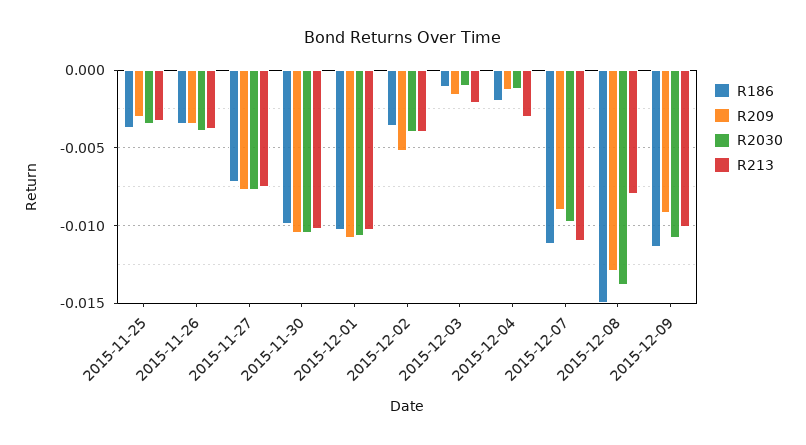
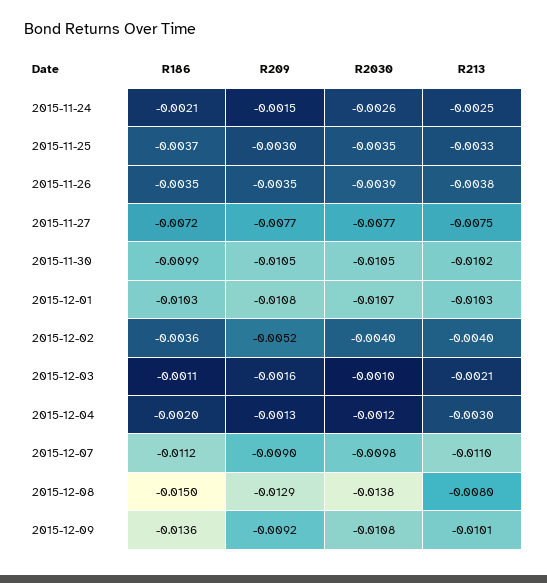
  {
    "R186": {
      "2015-11-25": -0.0037,
      "2015-11-26": -0.0035,
      "2015-11-27": -0.0072,
      "2015-11-30": -0.0099,
      "2015-12-01": -0.0103,
      "2015-12-02": -0.0036,
      "2015-12-03": -0.0011,
      "2015-12-04": -0.002,
      "2015-12-07": -0.0112,
      "2015-12-08": -0.015,
-     "2015-12-09": -0.0115
+     "2015-12-09": -0.0136,
+     "2015-11-24": -0.0021
    },
    "R209": {
      "2015-11-25": -0.003,
      "2015-11-26": -0.0035,
      "2015-11-27": -0.0077,
      "2015-11-30": -0.0105,
      "2015-12-01": -0.0108,
      "2015-12-02": -0.0052,
      "2015-12-03": -0.0016,
      "2015-12-04": -0.0013,
      "2015-12-07": -0.009,
      "2015-12-08": -0.0129,
-     "2015-12-09": -0.0092
+     "2015-12-09": -0.0092,
+     "2015-11-24": -0.0015
    },
    "R2030": {
      "2015-11-25": -0.0035,
      "2015-11-26": -0.0039,
      "2015-11-27": -0.0077,
      "2015-11-30": -0.0105,
      "2015-12-01": -0.0107,
      "2015-12-02": -0.004,
      "2015-12-03": -0.001,
      "2015-12-04": -0.0012,
      "2015-12-07": -0.0098,
      "2015-12-08": -0.0138,
-     "2015-12-09": -0.0108
+     "2015-12-09": -0.0108,
+     "2015-11-24": -0.0026
    },
    "R213": {
      "2015-11-25": -0.0033,
      "2015-11-26": -0.0038,
      "2015-11-27": -0.0075,
      "2015-11-30": -0.0102,
      "2015-12-01": -0.0103,
      "2015-12-02": -0.004,
      "2015-12-03": -0.0021,
      "2015-12-04": -0.003,
      "2015-12-07": -0.011,
      "2015-12-08": -0.008,
-     "2015-12-09": -0.0101
+     "2015-12-09": -0.0101,
+     "2015-11-24": -0.0025
    }
  }

